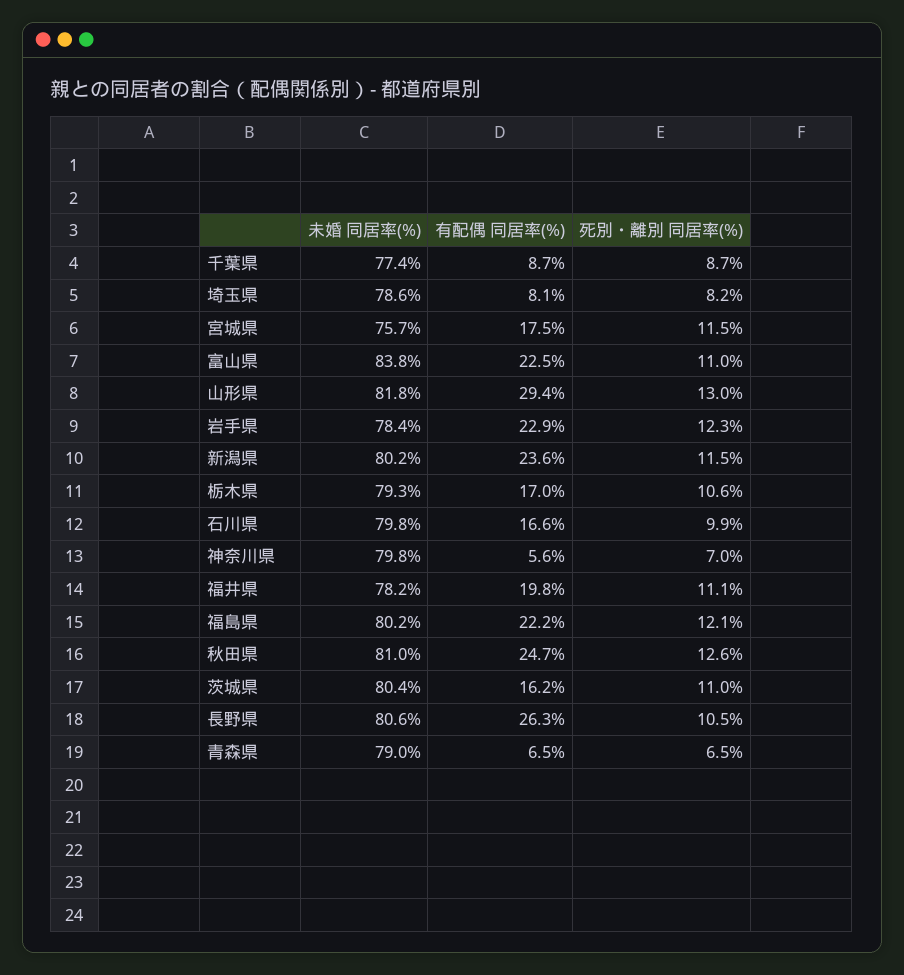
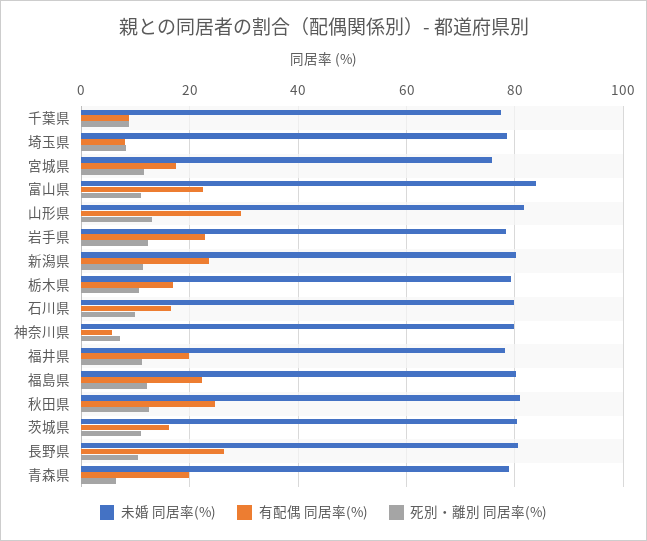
  {
    "未婚 同居率(%)": {
      "千葉県": 77.4,
      "埼玉県": 78.6,
      "宮城県": 75.7,
      "富山県": 83.8,
      "山形県": 81.8,
      "岩手県": 78.4,
      "新潟県": 80.2,
      "栃木県": 79.3,
      "石川県": 79.8,
      "神奈川県": 79.8,
      "福井県": 78.2,
      "福島県": 80.2,
      "秋田県": 81,
      "茨城県": 80.4,
      "長野県": 80.6,
      "青森県": 79
    },
    "有配偶 同居率(%)": {
      "千葉県": 8.7,
      "埼玉県": 8.1,
      "宮城県": 17.5,
      "富山県": 22.5,
      "山形県": 29.4,
      "岩手県": 22.9,
      "新潟県": 23.6,
      "栃木県": 17,
      "石川県": 16.6,
      "神奈川県": 5.6,
      "福井県": 19.8,
      "福島県": 22.2,
      "秋田県": 24.7,
      "茨城県": 16.2,
      "長野県": 26.3,
-     "青森県": 6.5
+     "青森県": 20
    },
    "死別・離別 同居率(%)": {
      "千葉県": 8.7,
      "埼玉県": 8.2,
      "宮城県": 11.5,
      "富山県": 11,
      "山形県": 13,
      "岩手県": 12.3,
      "新潟県": 11.5,
      "栃木県": 10.6,
      "石川県": 9.9,
      "神奈川県": 7,
      "福井県": 11.1,
      "福島県": 12.1,
      "秋田県": 12.6,
      "茨城県": 11,
      "長野県": 10.5,
      "青森県": 6.5
    }
  }

